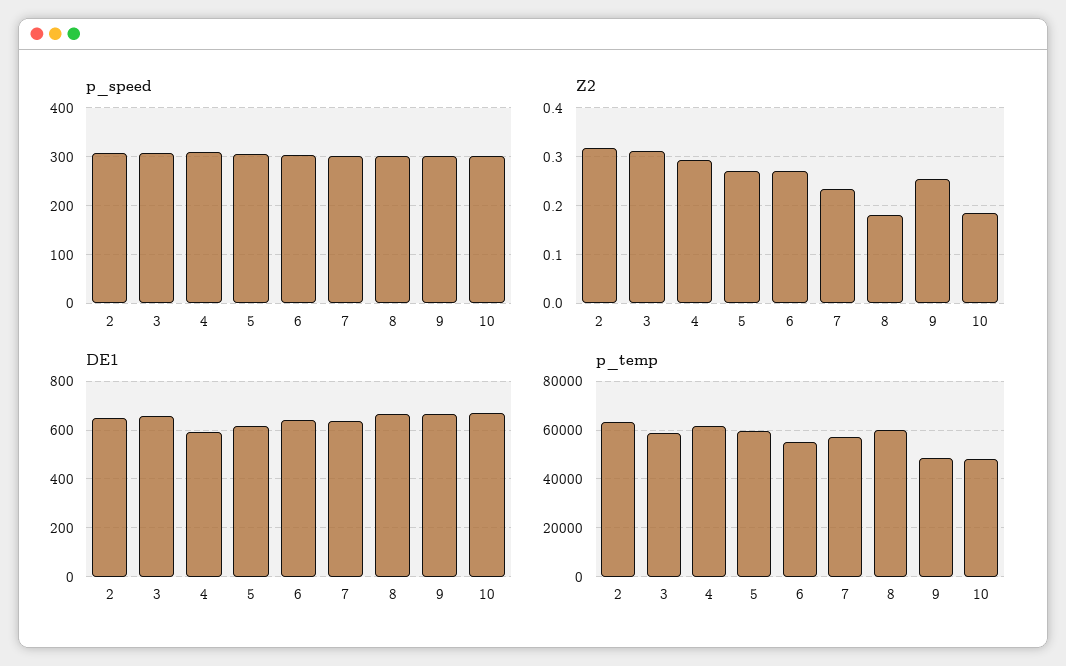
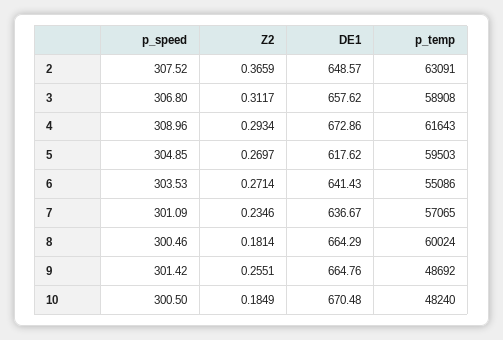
  {
    "p_speed": {
      "2": 307.52,
      "3": 306.8,
      "4": 308.96,
      "5": 304.85,
      "6": 303.53,
      "7": 301.09,
      "8": 300.46,
      "9": 301.42,
      "10": 300.5
    },
    "Z2": {
-     "2": 0.32,
+     "2": 0.3659,
      "3": 0.3117,
      "4": 0.2934,
      "5": 0.2697,
      "6": 0.2714,
      "7": 0.2346,
      "8": 0.1814,
      "9": 0.2551,
      "10": 0.1849
    },
    "DE1": {
      "2": 648.57,
      "3": 657.62,
-     "4": 600,
+     "4": 672.86,
      "5": 617.62,
      "6": 641.43,
      "7": 636.67,
      "8": 664.29,
      "9": 664.76,
      "10": 670.48
    },
    "p_temp": {
      "2": 63091,
      "3": 58908,
      "4": 61643,
      "5": 59503,
      "6": 55086,
      "7": 57065,
      "8": 60024,
      "9": 48692,
      "10": 48240
    }
  }

